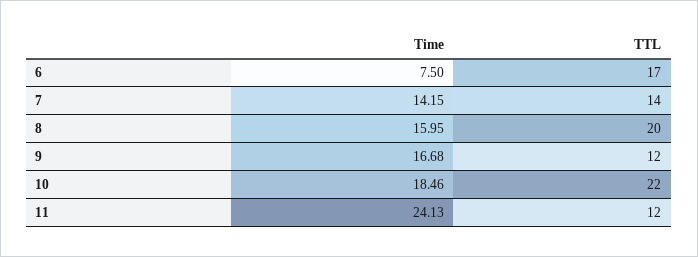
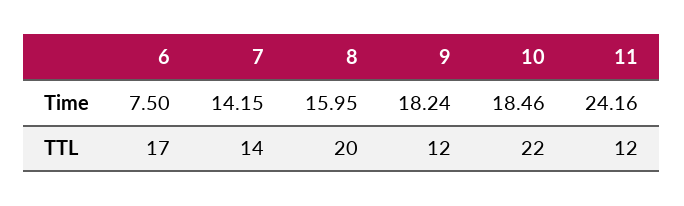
  {
    "Time": {
      "6": 7.5,
      "7": 14.15,
      "8": 15.95,
-     "9": 16.68,
+     "9": 18.24,
      "10": 18.46,
-     "11": 24.13
+     "11": 24.16
    },
    "TTL": {
      "6": 17,
      "7": 14,
      "8": 20,
      "9": 12,
      "10": 22,
      "11": 12
    }
  }

